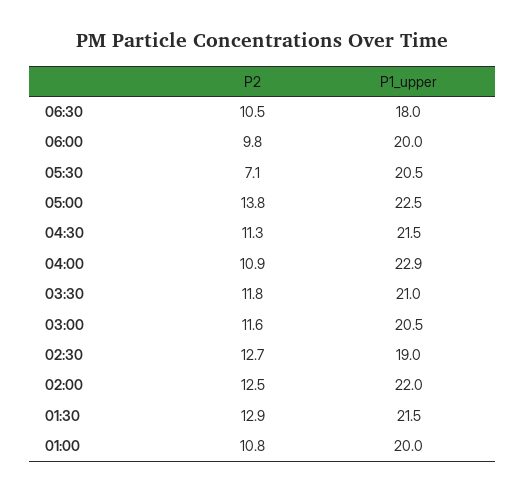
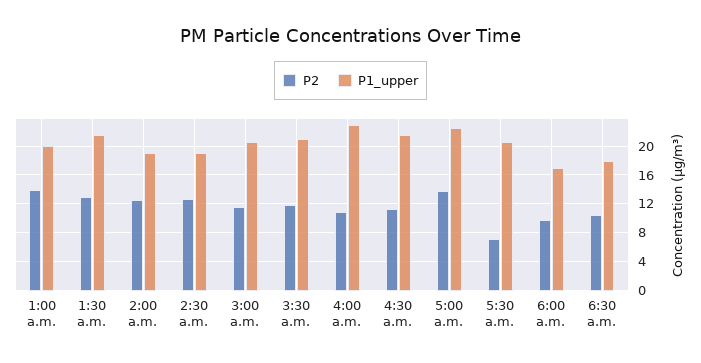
  {
    "P2": {
      "06:30": 10.5,
      "06:00": 9.8,
      "05:30": 7.1,
      "05:00": 13.8,
      "04:30": 11.3,
      "04:00": 10.9,
      "03:30": 11.8,
      "03:00": 11.6,
      "02:30": 12.7,
      "02:00": 12.5,
      "01:30": 12.9,
-     "01:00": 10.8
+     "01:00": 14
    },
    "P1_upper": {
      "06:30": 18,
-     "06:00": 20,
+     "06:00": 17,
      "05:30": 20.5,
      "05:00": 22.5,
      "04:30": 21.5,
      "04:00": 22.9,
      "03:30": 21,
      "03:00": 20.5,
      "02:30": 19,
-     "02:00": 22,
+     "02:00": 19,
      "01:30": 21.5,
      "01:00": 20
    }
  }

